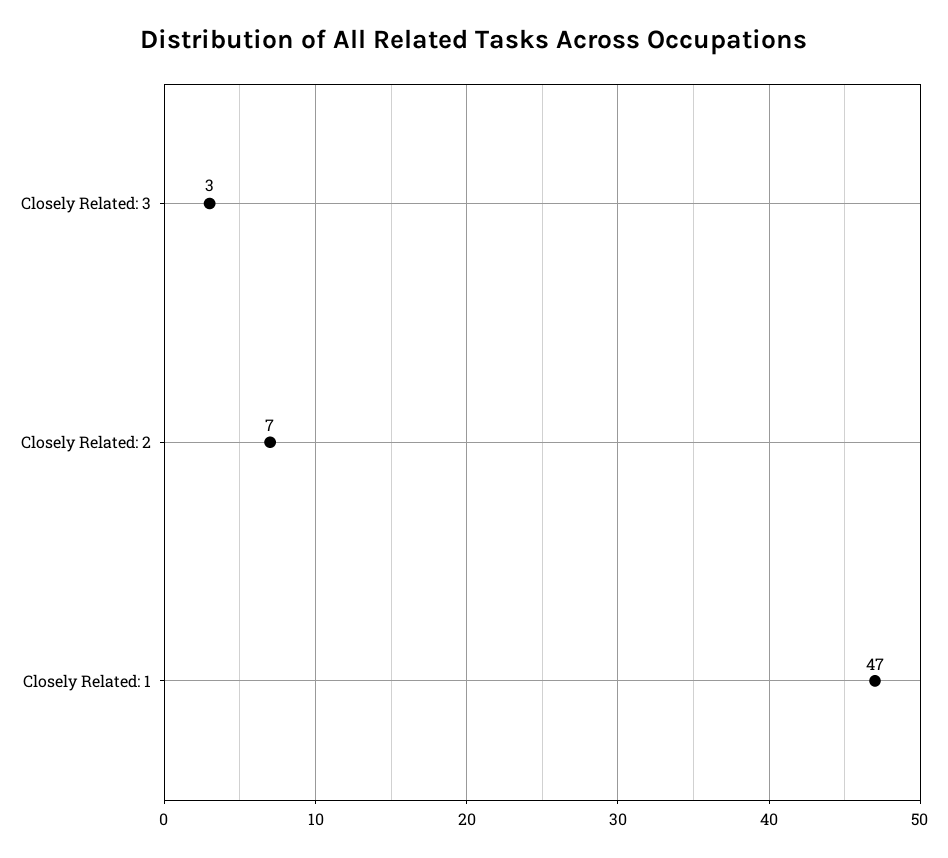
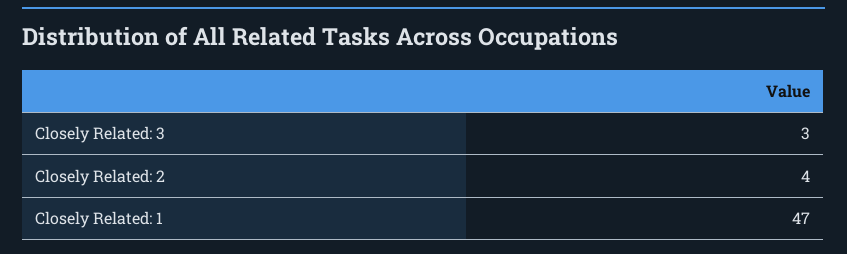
  {
    "Closely Related: 3": 3,
-   "Closely Related: 2": 7,
+   "Closely Related: 2": 4,
    "Closely Related: 1": 47
  }

